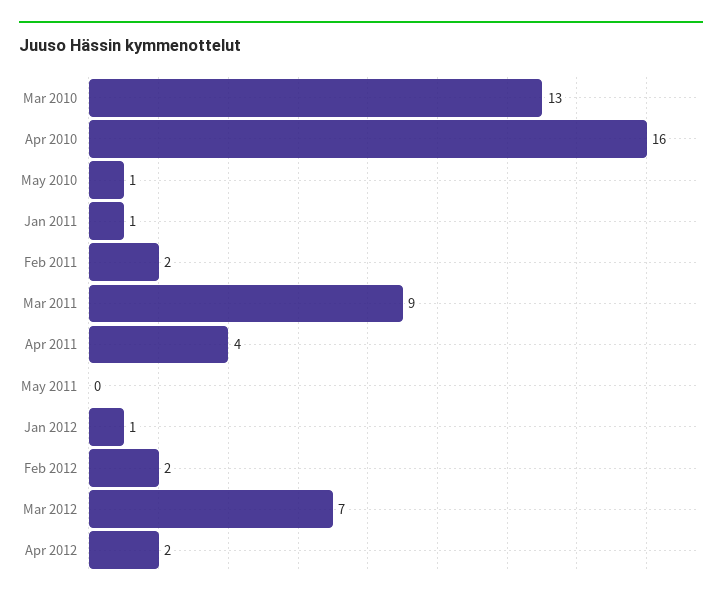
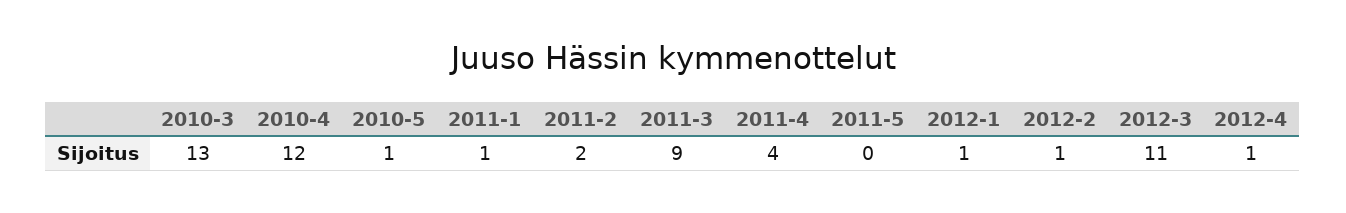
  {
    "Mar 2010": 13,
-   "Apr 2010": 16,
+   "Apr 2010": 12,
    "May 2010": 1,
    "Jan 2011": 1,
    "Feb 2011": 2,
    "Mar 2011": 9,
    "Apr 2011": 4,
    "May 2011": 0,
    "Jan 2012": 1,
-   "Feb 2012": 2,
+   "Feb 2012": 1,
-   "Mar 2012": 7,
+   "Mar 2012": 11,
-   "Apr 2012": 2
+   "Apr 2012": 1
  }

